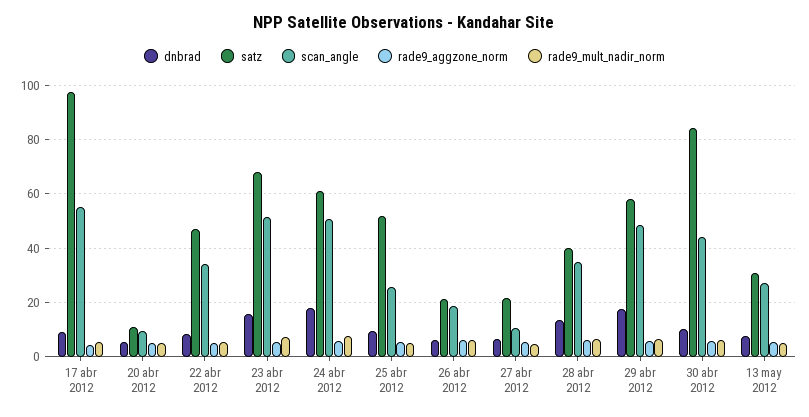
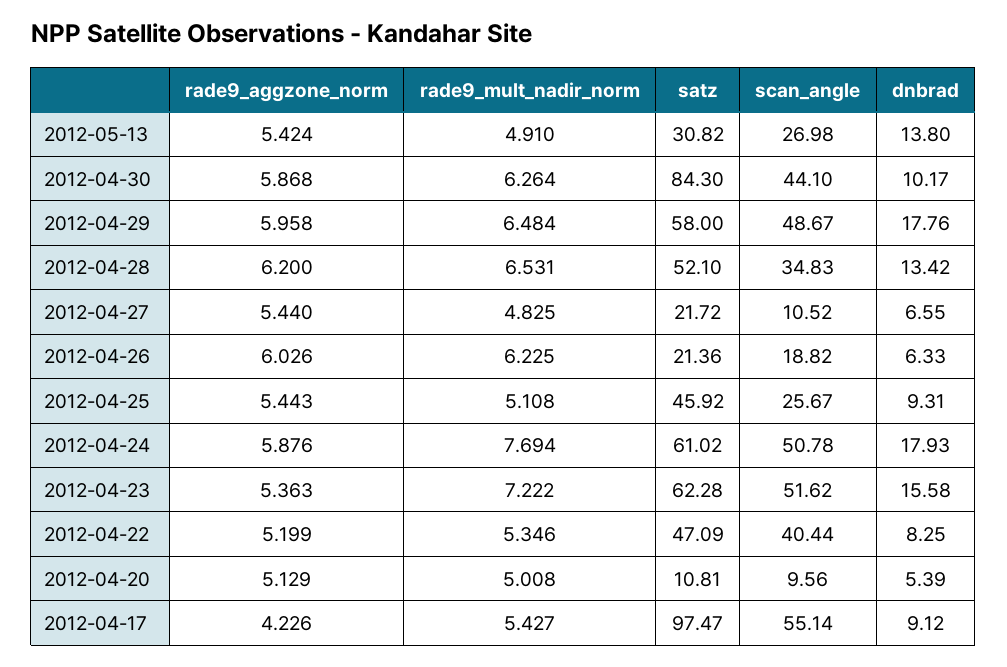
  {
    "dnbrad": {
      "17 abr 2012": 9.12,
      "20 abr 2012": 5.39,
      "22 abr 2012": 8.25,
      "23 abr 2012": 15.58,
      "24 abr 2012": 17.93,
      "25 abr 2012": 9.31,
      "26 abr 2012": 6.33,
      "27 abr 2012": 6.55,
      "28 abr 2012": 13.42,
      "29 abr 2012": 17.76,
      "30 abr 2012": 10.17,
-     "13 may 2012": 7.5
+     "13 may 2012": 13.8
    },
    "satz": {
      "17 abr 2012": 97.47,
      "20 abr 2012": 10.81,
      "22 abr 2012": 47.09,
-     "23 abr 2012": 67.5,
+     "23 abr 2012": 62.28,
      "24 abr 2012": 61.02,
-     "25 abr 2012": 52.5,
+     "25 abr 2012": 45.92,
      "26 abr 2012": 21.36,
      "27 abr 2012": 21.72,
-     "28 abr 2012": 40,
+     "28 abr 2012": 52.1,
      "29 abr 2012": 58,
      "30 abr 2012": 84.3,
      "13 may 2012": 30.82
    },
    "scan_angle": {
      "17 abr 2012": 55.14,
      "20 abr 2012": 9.56,
-     "22 abr 2012": 35,
+     "22 abr 2012": 40.44,
      "23 abr 2012": 51.62,
      "24 abr 2012": 50.78,
      "25 abr 2012": 25.67,
      "26 abr 2012": 18.82,
      "27 abr 2012": 10.52,
      "28 abr 2012": 34.83,
      "29 abr 2012": 48.67,
      "30 abr 2012": 44.1,
      "13 may 2012": 26.98
    },
    "rade9_aggzone_norm": {
      "17 abr 2012": 4.226,
      "20 abr 2012": 5.129,
      "22 abr 2012": 5.199,
      "23 abr 2012": 5.363,
      "24 abr 2012": 5.876,
      "25 abr 2012": 5.443,
      "26 abr 2012": 6.026,
      "27 abr 2012": 5.44,
      "28 abr 2012": 6.2,
      "29 abr 2012": 5.958,
      "30 abr 2012": 5.868,
      "13 may 2012": 5.424
    },
    "rade9_mult_nadir_norm": {
      "17 abr 2012": 5.427,
      "20 abr 2012": 5.008,
      "22 abr 2012": 5.346,
      "23 abr 2012": 7.222,
      "24 abr 2012": 7.694,
      "25 abr 2012": 5.108,
      "26 abr 2012": 6.225,
      "27 abr 2012": 4.825,
      "28 abr 2012": 6.531,
      "29 abr 2012": 6.484,
      "30 abr 2012": 6.264,
      "13 may 2012": 4.91
    }
  }

